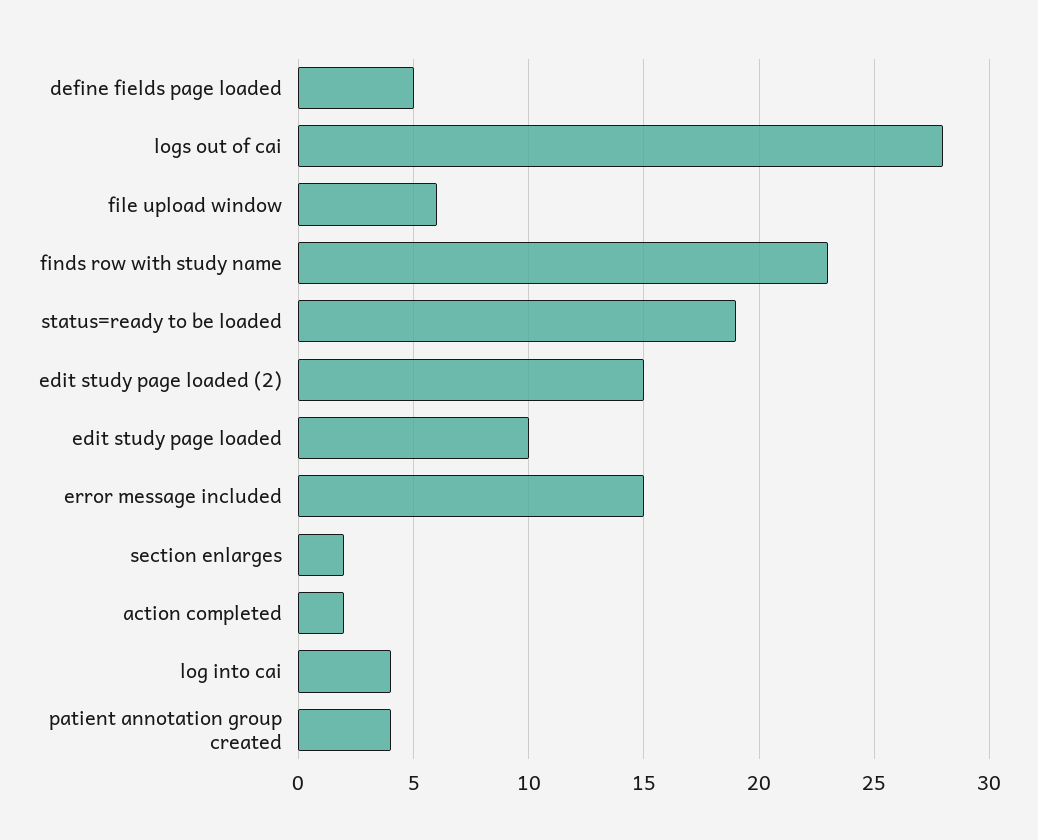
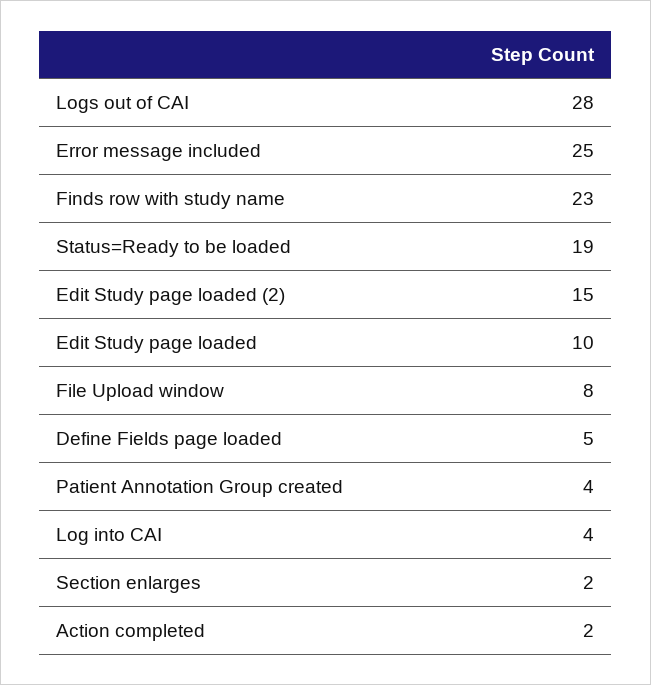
  {
    "define fields page loaded": 5,
    "logs out of cai": 28,
-   "file upload window": 6,
+   "file upload window": 8,
    "finds row with study name": 23,
    "status=ready to be loaded": 19,
    "edit study page loaded (2)": 15,
    "edit study page loaded": 10,
-   "error message included": 15,
+   "error message included": 25,
    "section enlarges": 2,
    "action completed": 2,
    "log into cai": 4,
    "patient annotation group created": 4
  }

